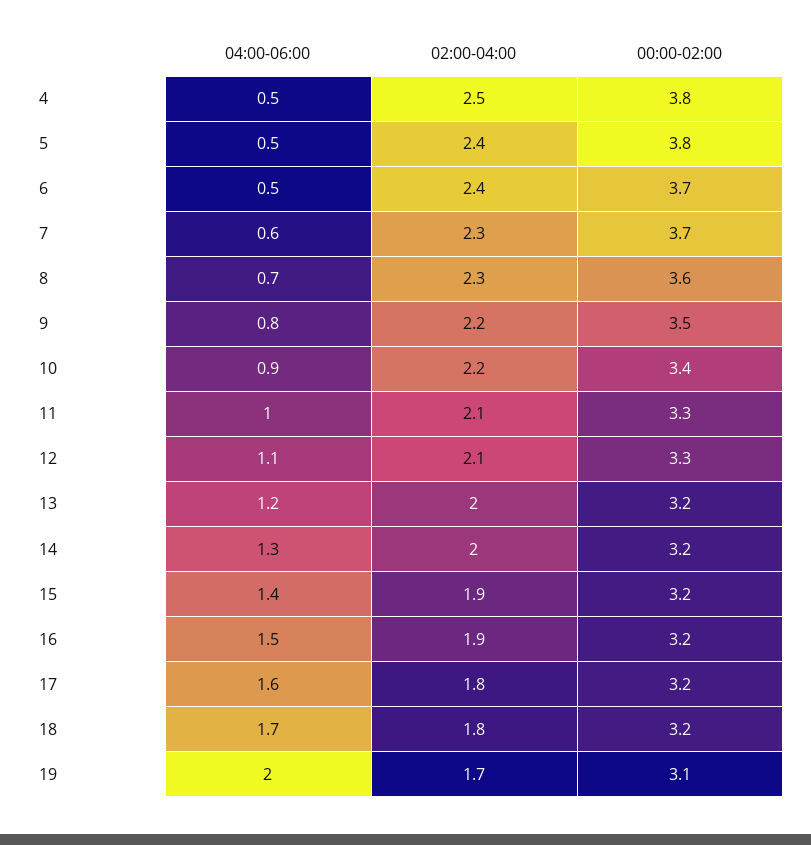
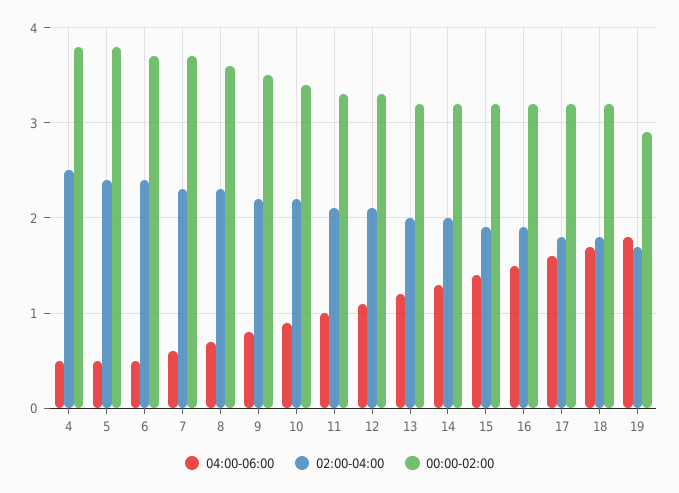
  {
    "04:00-06:00": {
      "4": 0.5,
      "5": 0.5,
      "6": 0.5,
      "7": 0.6,
      "8": 0.7,
      "9": 0.8,
      "10": 0.9,
      "11": 1,
      "12": 1.1,
      "13": 1.2,
      "14": 1.3,
      "15": 1.4,
      "16": 1.5,
      "17": 1.6,
      "18": 1.7,
-     "19": 2
+     "19": 1.8
    },
    "02:00-04:00": {
      "4": 2.5,
      "5": 2.4,
      "6": 2.4,
      "7": 2.3,
      "8": 2.3,
      "9": 2.2,
      "10": 2.2,
      "11": 2.1,
      "12": 2.1,
      "13": 2,
      "14": 2,
      "15": 1.9,
      "16": 1.9,
      "17": 1.8,
      "18": 1.8,
      "19": 1.7
    },
    "00:00-02:00": {
      "4": 3.8,
      "5": 3.8,
      "6": 3.7,
      "7": 3.7,
      "8": 3.6,
      "9": 3.5,
      "10": 3.4,
      "11": 3.3,
      "12": 3.3,
      "13": 3.2,
      "14": 3.2,
      "15": 3.2,
      "16": 3.2,
      "17": 3.2,
      "18": 3.2,
-     "19": 3.1
+     "19": 2.9
    }
  }

